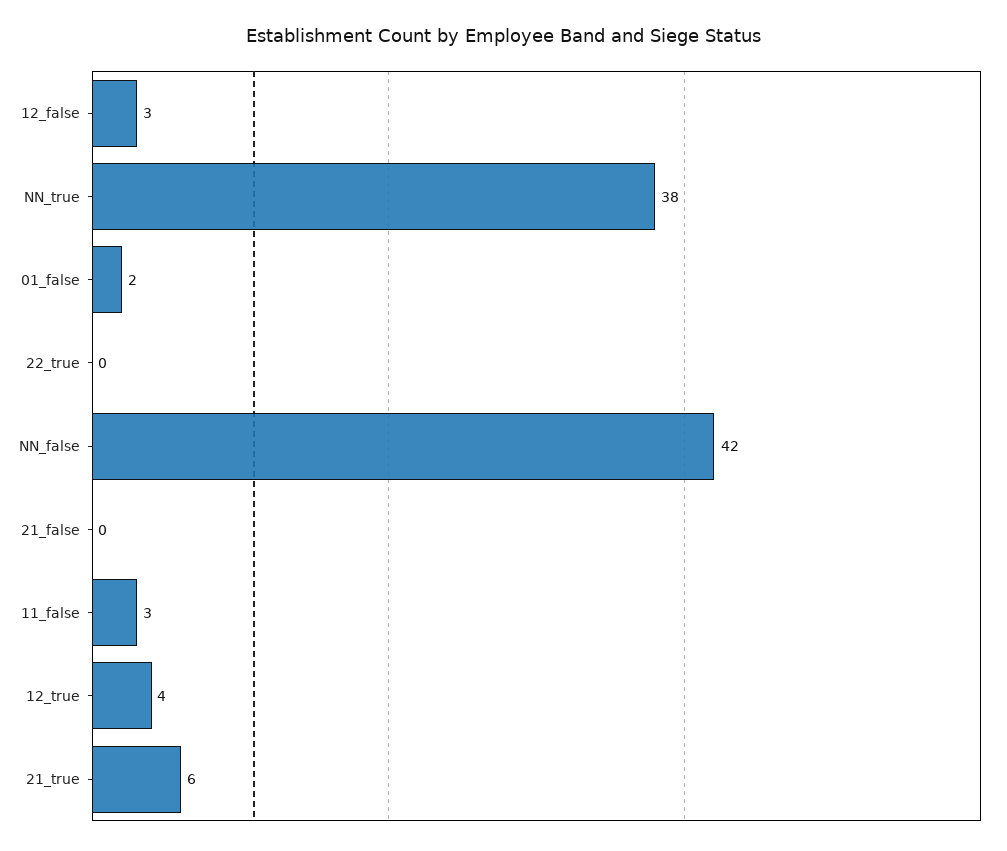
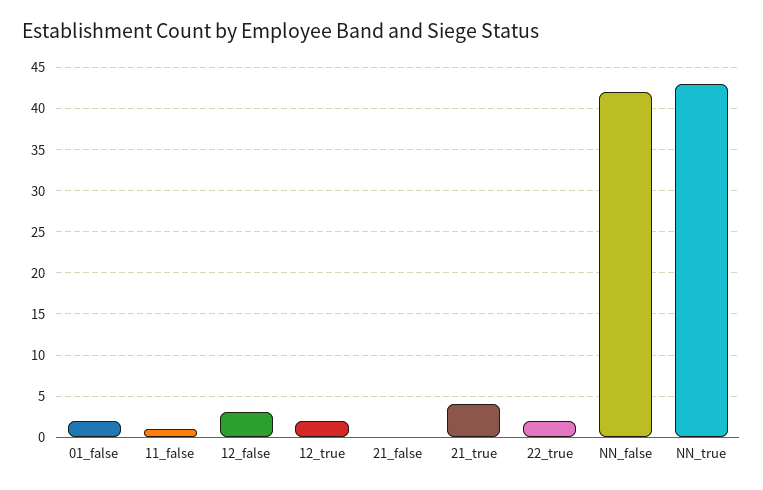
  {
    "12_false": 3,
-   "NN_true": 38,
+   "NN_true": 43,
    "01_false": 2,
-   "22_true": 0,
+   "22_true": 2,
    "NN_false": 42,
    "21_false": 0,
-   "11_false": 3,
+   "11_false": 1,
-   "12_true": 4,
+   "12_true": 2,
-   "21_true": 6
+   "21_true": 4
  }

